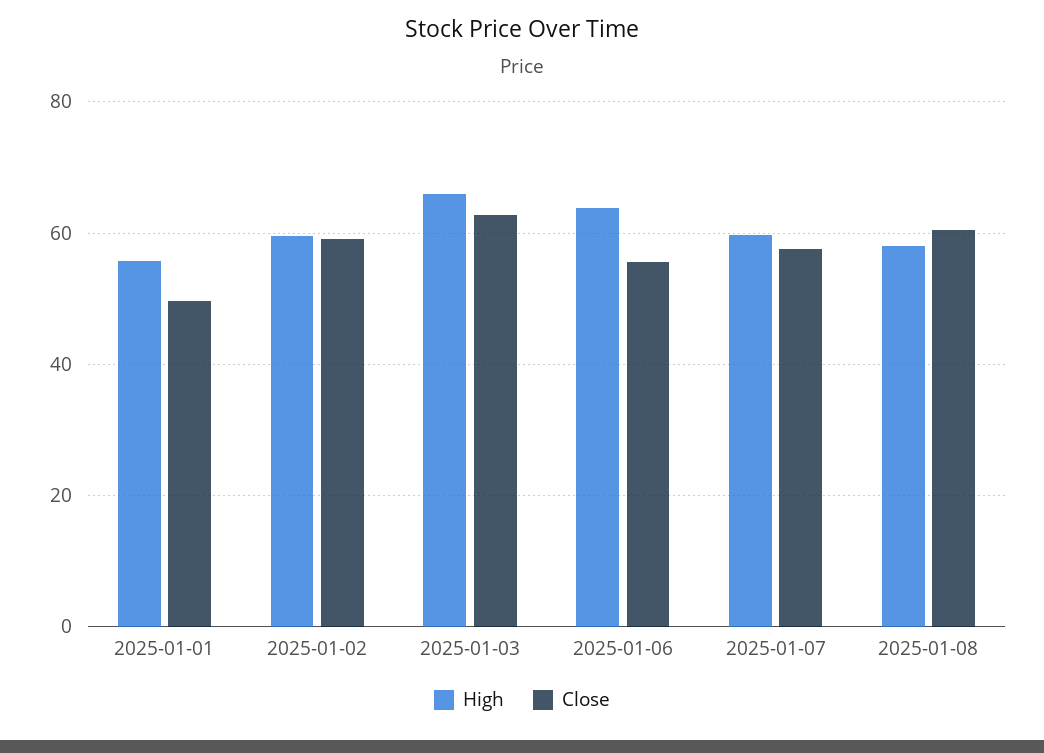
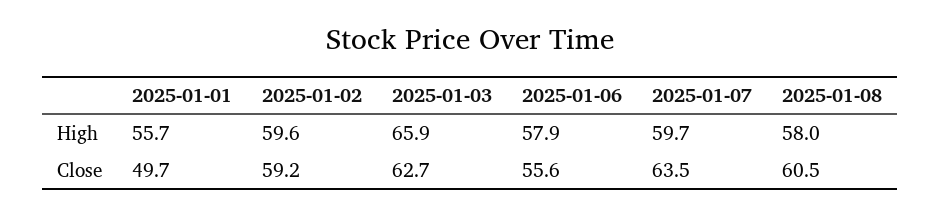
  {
    "High": {
      "2025-01-01": 55.7,
      "2025-01-02": 59.6,
      "2025-01-03": 65.9,
-     "2025-01-06": 64,
+     "2025-01-06": 57.9,
      "2025-01-07": 59.7,
      "2025-01-08": 58
    },
    "Close": {
      "2025-01-01": 49.7,
      "2025-01-02": 59.2,
      "2025-01-03": 62.7,
      "2025-01-06": 55.6,
-     "2025-01-07": 58,
+     "2025-01-07": 63.5,
      "2025-01-08": 60.5
    }
  }

